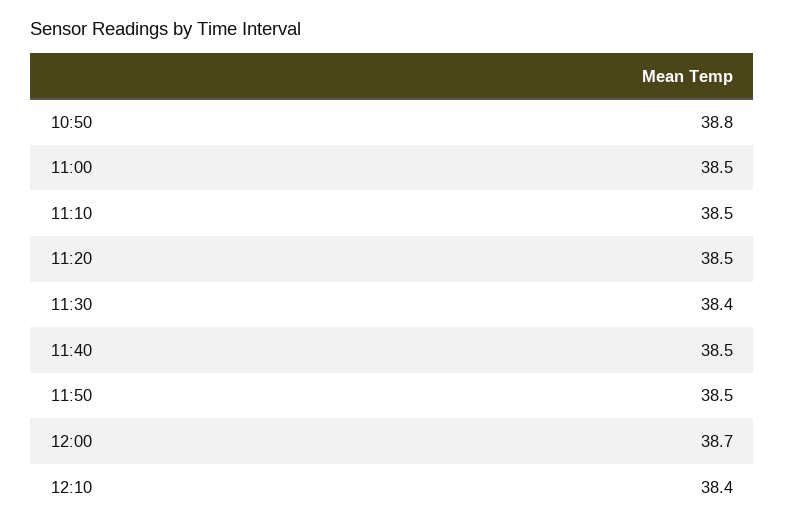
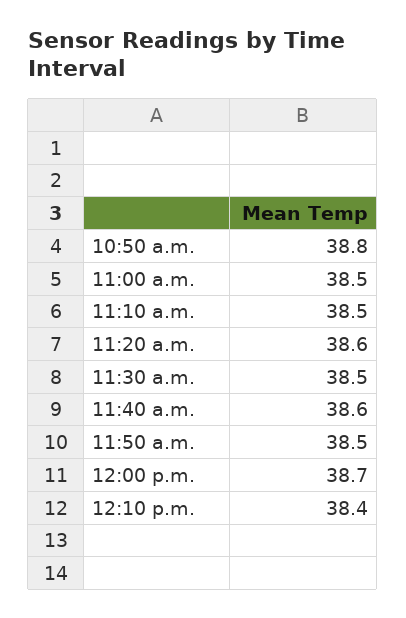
  {
    "10:50": 38.8,
    "11:00": 38.5,
    "11:10": 38.5,
-   "11:20": 38.5,
+   "11:20": 38.6,
-   "11:30": 38.4,
+   "11:30": 38.5,
-   "11:40": 38.5,
+   "11:40": 38.6,
    "11:50": 38.5,
    "12:00": 38.7,
    "12:10": 38.4
  }

